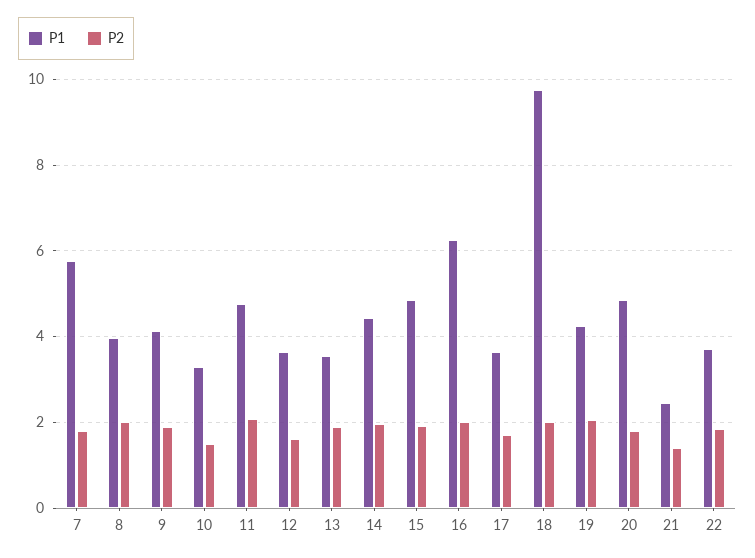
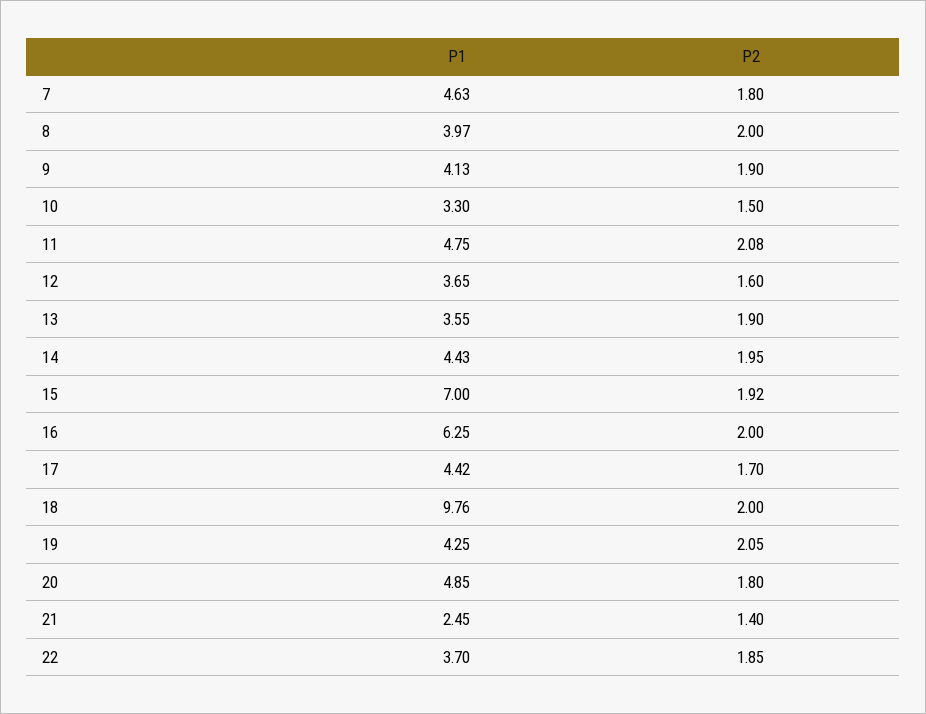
  {
    "P1": {
-     "7": 5.8,
+     "7": 4.63,
      "8": 3.97,
      "9": 4.13,
      "10": 3.3,
      "11": 4.75,
      "12": 3.65,
      "13": 3.55,
      "14": 4.43,
-     "15": 4.8,
+     "15": 7,
      "16": 6.25,
-     "17": 3.6,
+     "17": 4.42,
      "18": 9.76,
      "19": 4.25,
      "20": 4.85,
      "21": 2.45,
      "22": 3.7
    },
    "P2": {
      "7": 1.8,
      "8": 2,
      "9": 1.9,
      "10": 1.5,
      "11": 2.08,
      "12": 1.6,
      "13": 1.9,
      "14": 1.95,
      "15": 1.92,
      "16": 2,
      "17": 1.7,
      "18": 2,
      "19": 2.05,
      "20": 1.8,
      "21": 1.4,
      "22": 1.85
    }
  }

